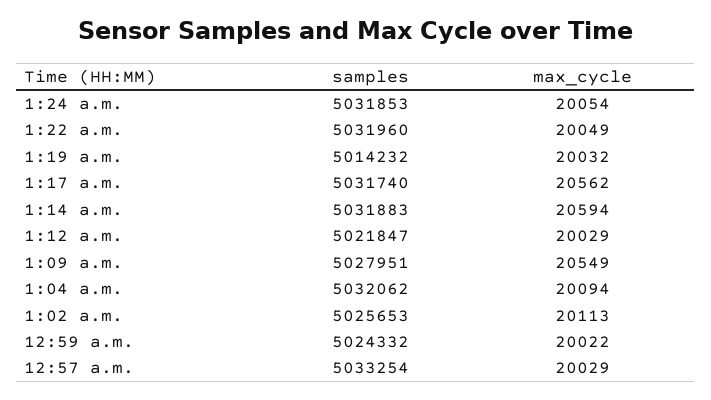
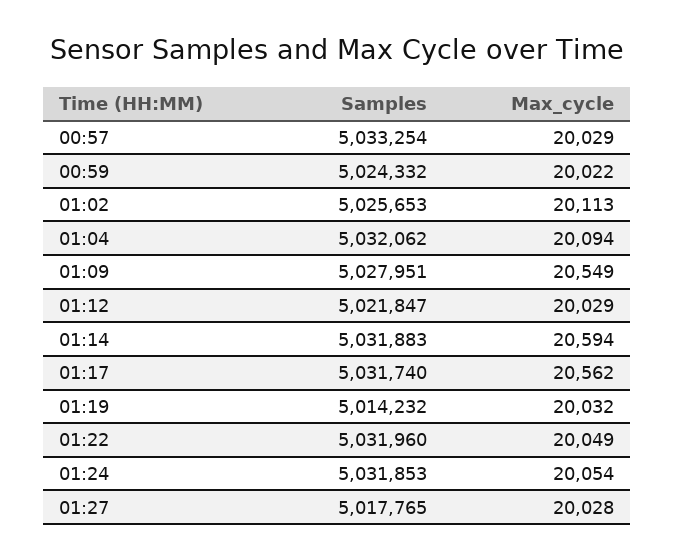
  {
    "samples": {
      "1:24 a.m.": 5031853,
      "1:22 a.m.": 5031960,
      "1:19 a.m.": 5014232,
      "1:17 a.m.": 5031740,
      "1:14 a.m.": 5031883,
      "1:12 a.m.": 5021847,
      "1:09 a.m.": 5027951,
      "1:04 a.m.": 5032062,
      "1:02 a.m.": 5025653,
      "12:59 a.m.": 5024332,
-     "12:57 a.m.": 5033254
+     "12:57 a.m.": 5033254,
+     "01:27": 5017765
    },
    "max_cycle": {
      "1:24 a.m.": 20054,
      "1:22 a.m.": 20049,
      "1:19 a.m.": 20032,
      "1:17 a.m.": 20562,
      "1:14 a.m.": 20594,
      "1:12 a.m.": 20029,
      "1:09 a.m.": 20549,
      "1:04 a.m.": 20094,
      "1:02 a.m.": 20113,
      "12:59 a.m.": 20022,
-     "12:57 a.m.": 20029
+     "12:57 a.m.": 20029,
+     "01:27": 20028
    }
  }

